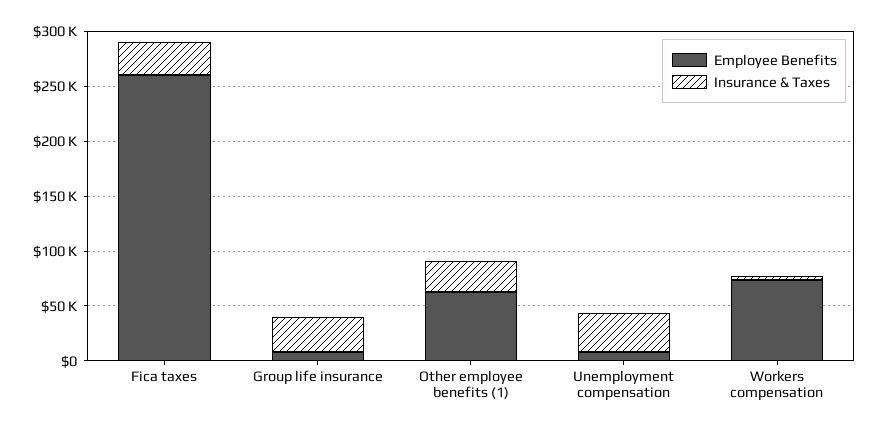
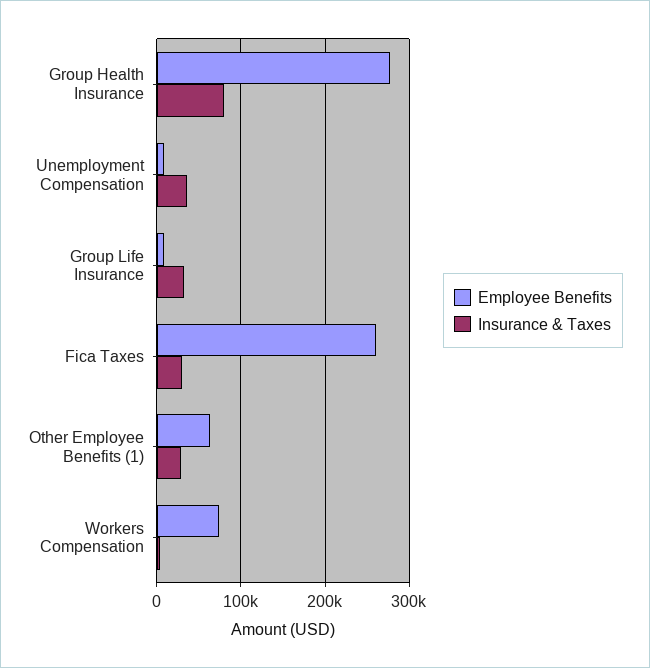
  {
    "Employee Benefits": {
      "Fica taxes": 260000,
      "Group life insurance": 10000,
      "Other employee benefits (1)": 60000,
      "Unemployment compensation": 10000,
-     "Workers compensation": 70000
+     "Workers compensation": 70000,
+     "Group Health Insurance": 280000
    },
    "Insurance & Taxes": {
      "Fica taxes": 30000,
      "Group life insurance": 30000,
      "Other employee benefits (1)": 30000,
      "Unemployment compensation": 40000,
-     "Workers compensation": 0
+     "Workers compensation": 0,
+     "Group Health Insurance": 80000
    }
  }

